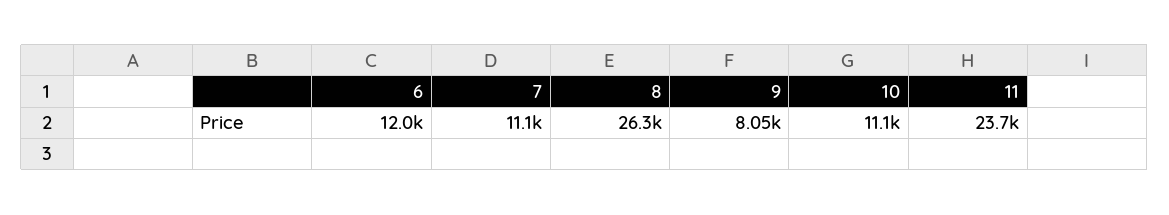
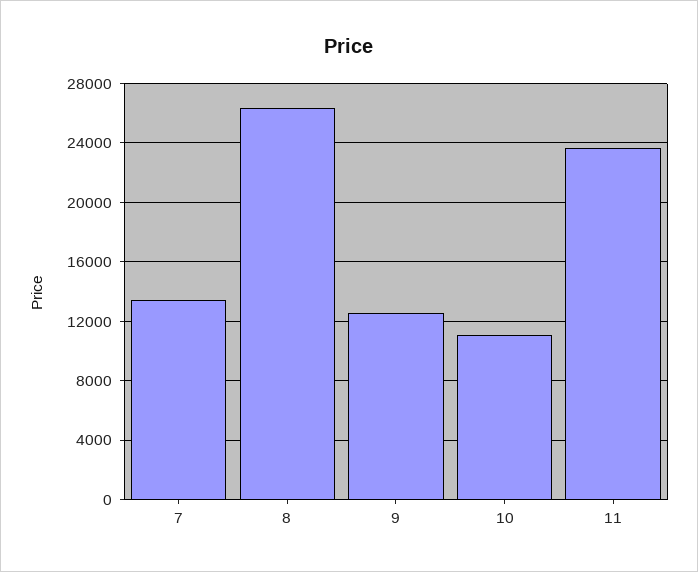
  {
-   "6": 12000,
-   "7": 11100,
+   "7": 13500,
    "8": 26300,
-   "9": 8050,
+   "9": 12500,
    "10": 11100,
    "11": 23700
  }

